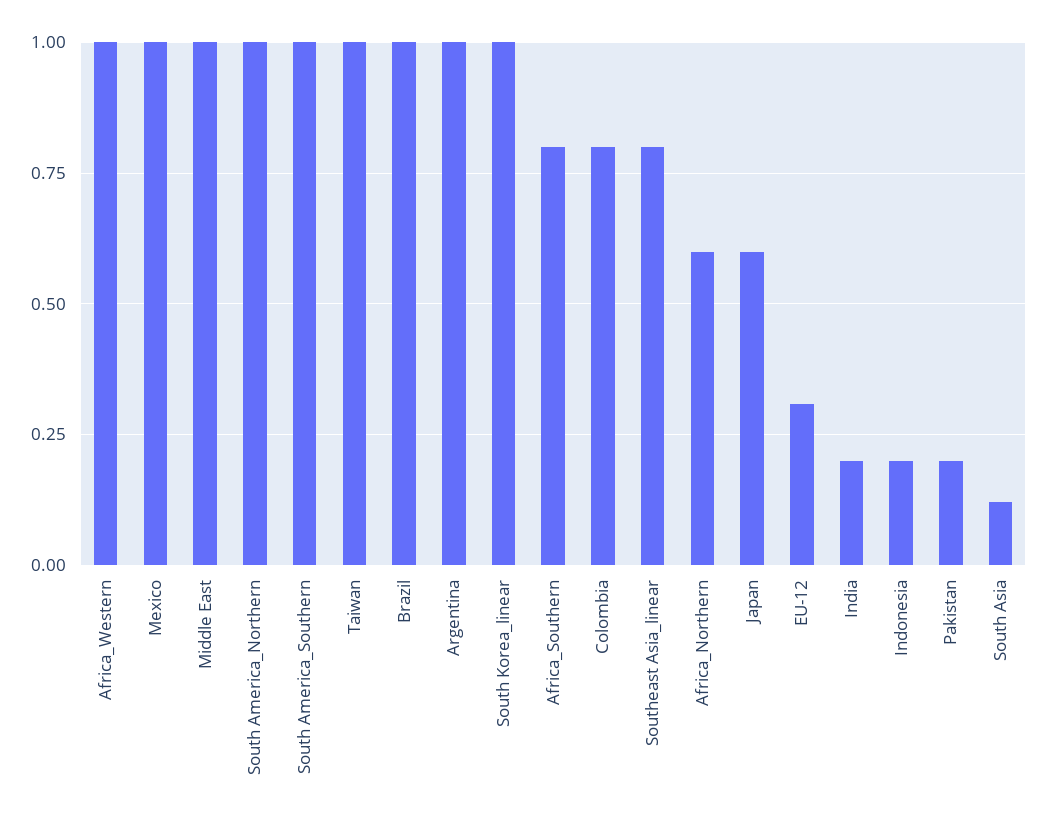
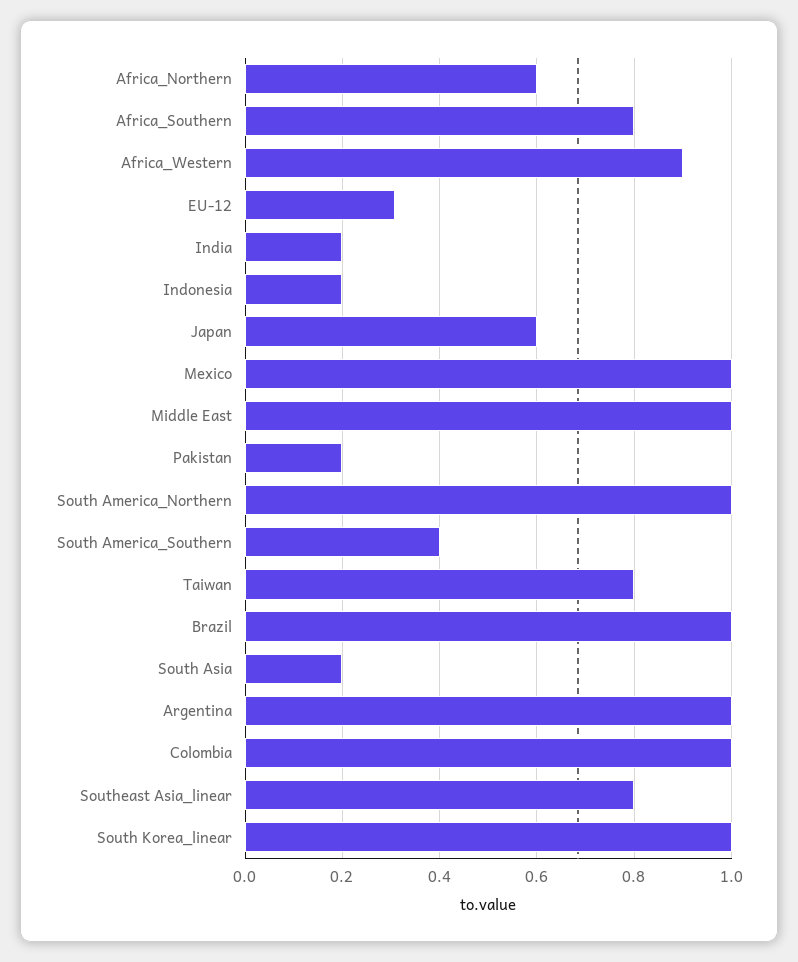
  {
-   "Africa_Western": 1,
+   "Africa_Western": 0.9,
    "Mexico": 1,
    "Middle East": 1,
    "South America_Northern": 1,
-   "South America_Southern": 1,
+   "South America_Southern": 0.4,
-   "Taiwan": 1,
+   "Taiwan": 0.8,
    "Brazil": 1,
    "Argentina": 1,
    "South Korea_linear": 1,
    "Africa_Southern": 0.8,
-   "Colombia": 0.8,
+   "Colombia": 1,
    "Southeast Asia_linear": 0.8,
    "Africa_Northern": 0.6,
    "Japan": 0.6,
    "EU-12": 0.3,
    "India": 0.2,
    "Indonesia": 0.2,
    "Pakistan": 0.2,
-   "South Asia": 0.125
+   "South Asia": 0.2
  }

